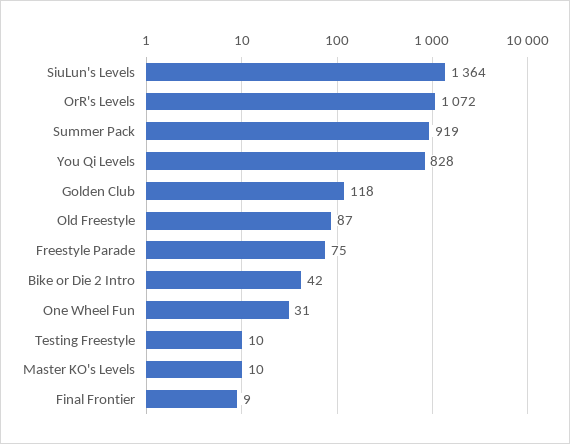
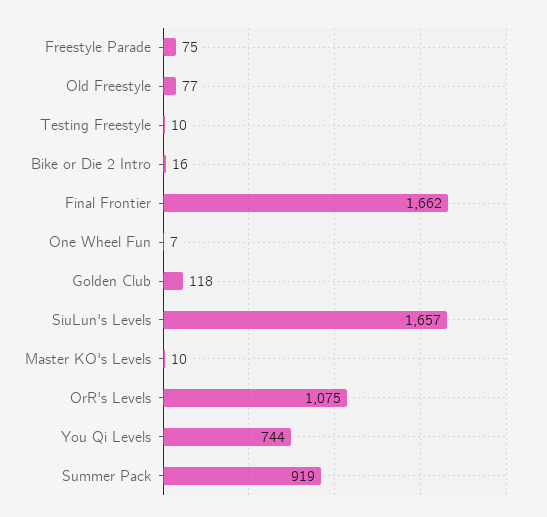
  {
-   "SiuLun's Levels": 1364,
+   "SiuLun's Levels": 1657,
-   "OrR's Levels": 1072,
+   "OrR's Levels": 1075,
    "Summer Pack": 919,
-   "You Qi Levels": 828,
+   "You Qi Levels": 744,
    "Golden Club": 118,
-   "Old Freestyle": 87,
+   "Old Freestyle": 77,
    "Freestyle Parade": 75,
-   "Bike or Die 2 Intro": 42,
+   "Bike or Die 2 Intro": 16,
-   "One Wheel Fun": 31,
+   "One Wheel Fun": 7,
    "Testing Freestyle": 10,
    "Master KO's Levels": 10,
-   "Final Frontier": 9
+   "Final Frontier": 1662
  }

